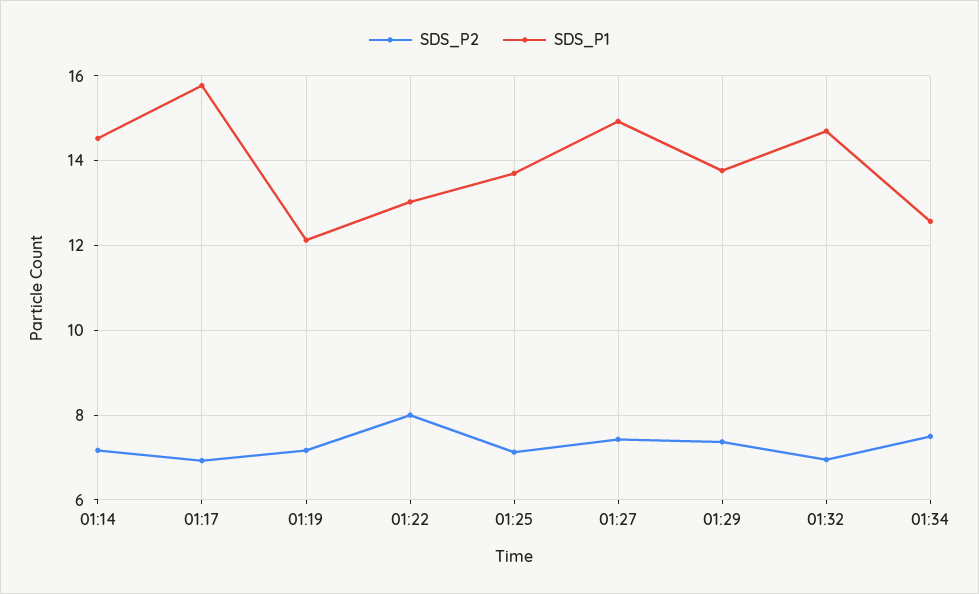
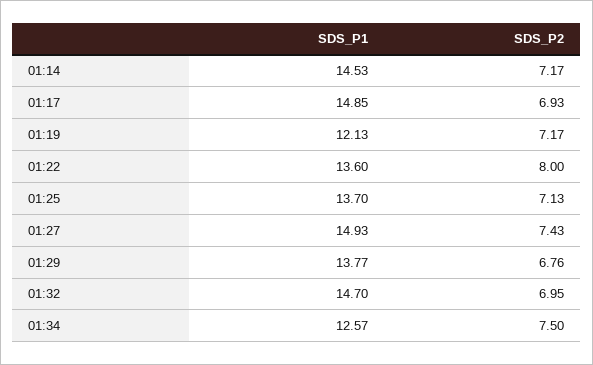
  {
    "SDS_P2": {
      "01:14": 7.17,
      "01:17": 6.93,
      "01:19": 7.17,
      "01:22": 8,
      "01:25": 7.13,
      "01:27": 7.43,
-     "01:29": 7.4,
+     "01:29": 6.76,
      "01:32": 6.95,
      "01:34": 7.5
    },
    "SDS_P1": {
      "01:14": 14.53,
-     "01:17": 15.8,
+     "01:17": 14.85,
      "01:19": 12.13,
-     "01:22": 13,
+     "01:22": 13.6,
      "01:25": 13.7,
      "01:27": 14.93,
      "01:29": 13.77,
      "01:32": 14.7,
      "01:34": 12.57
    }
  }

